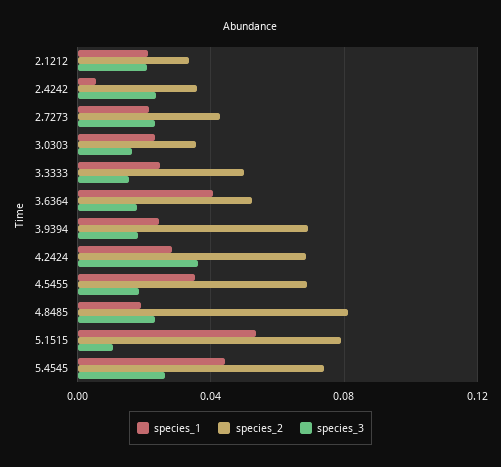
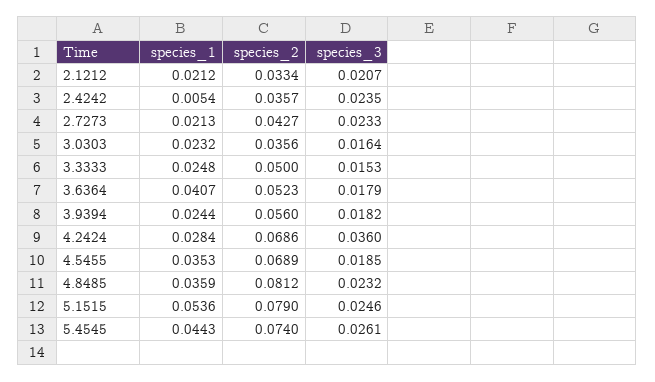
  {
    "species_1": {
      "2.1212": 0.0212,
      "2.4242": 0.0054,
      "2.7273": 0.0213,
      "3.0303": 0.0232,
      "3.3333": 0.0248,
      "3.6364": 0.0407,
      "3.9394": 0.0244,
      "4.2424": 0.0284,
      "4.5455": 0.0353,
-     "4.8485": 0.02,
+     "4.8485": 0.0359,
      "5.1515": 0.0536,
      "5.4545": 0.0443
    },
    "species_2": {
      "2.1212": 0.0334,
      "2.4242": 0.0357,
      "2.7273": 0.0427,
      "3.0303": 0.0356,
      "3.3333": 0.05,
      "3.6364": 0.0523,
-     "3.9394": 0.07,
+     "3.9394": 0.056,
      "4.2424": 0.0686,
      "4.5455": 0.0689,
      "4.8485": 0.0812,
      "5.1515": 0.079,
      "5.4545": 0.074
    },
    "species_3": {
      "2.1212": 0.0207,
      "2.4242": 0.0235,
      "2.7273": 0.0233,
      "3.0303": 0.0164,
      "3.3333": 0.0153,
      "3.6364": 0.0179,
      "3.9394": 0.0182,
      "4.2424": 0.036,
      "4.5455": 0.0185,
      "4.8485": 0.0232,
-     "5.1515": 0.01,
+     "5.1515": 0.0246,
      "5.4545": 0.0261
    }
  }

